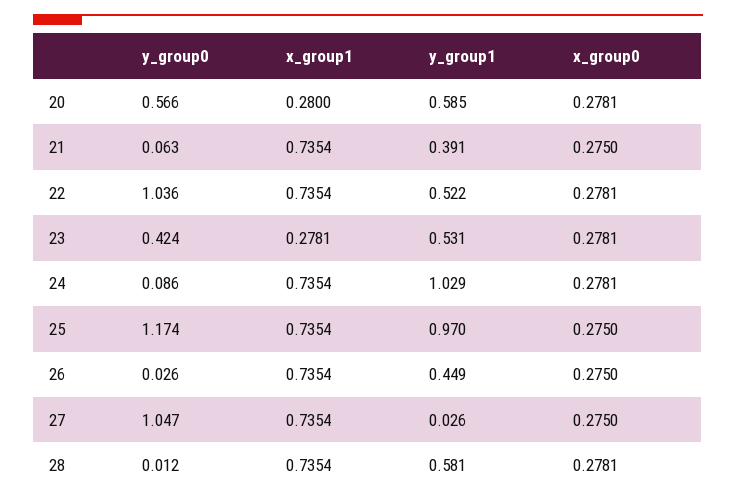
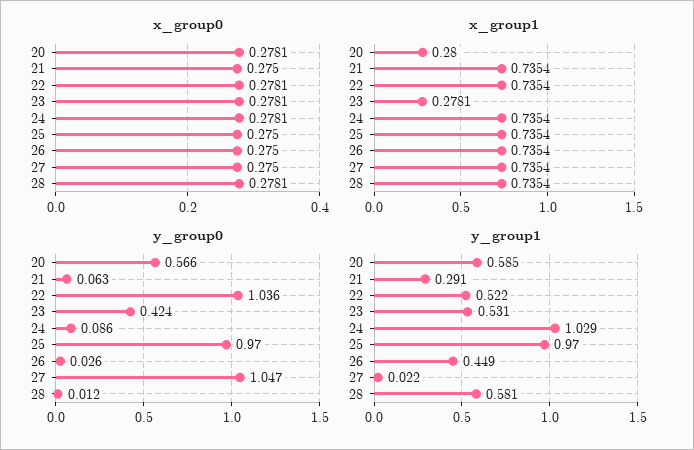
  {
    "y_group0": {
      "20": 0.566,
      "21": 0.063,
      "22": 1.036,
      "23": 0.424,
      "24": 0.086,
-     "25": 1.174,
+     "25": 0.97,
      "26": 0.026,
      "27": 1.047,
      "28": 0.012
    },
    "x_group1": {
      "20": 0.28,
      "21": 0.7354,
      "22": 0.7354,
      "23": 0.2781,
      "24": 0.7354,
      "25": 0.7354,
      "26": 0.7354,
      "27": 0.7354,
      "28": 0.7354
    },
    "y_group1": {
      "20": 0.585,
-     "21": 0.391,
+     "21": 0.291,
      "22": 0.522,
      "23": 0.531,
      "24": 1.029,
      "25": 0.97,
      "26": 0.449,
-     "27": 0.026,
+     "27": 0.022,
      "28": 0.581
    },
    "x_group0": {
      "20": 0.2781,
      "21": 0.275,
      "22": 0.2781,
      "23": 0.2781,
      "24": 0.2781,
      "25": 0.275,
      "26": 0.275,
      "27": 0.275,
      "28": 0.2781
    }
  }

